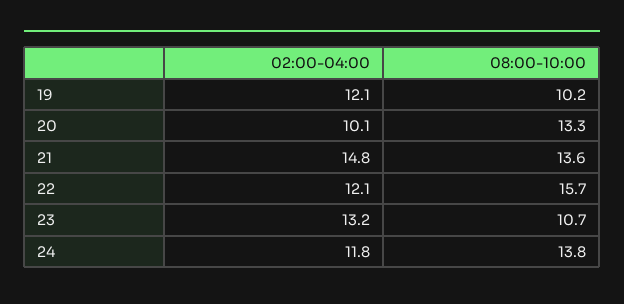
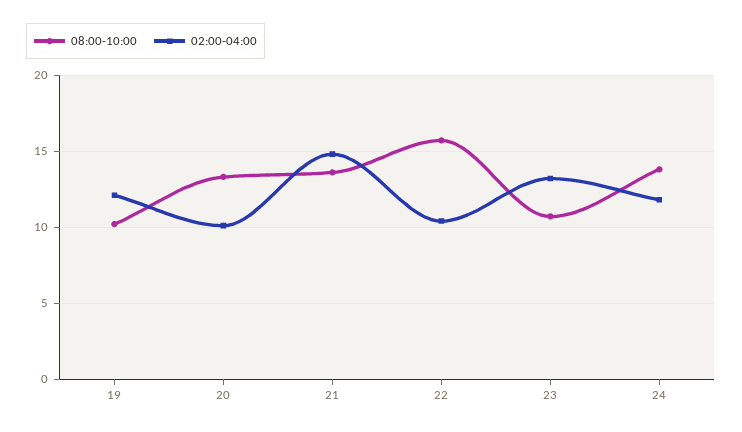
  {
    "02:00-04:00": {
      "19": 12.1,
      "20": 10.1,
      "21": 14.8,
-     "22": 12.1,
+     "22": 10.5,
      "23": 13.2,
      "24": 11.8
    },
    "08:00-10:00": {
      "19": 10.2,
      "20": 13.3,
      "21": 13.6,
      "22": 15.7,
      "23": 10.7,
      "24": 13.8
    }
  }

